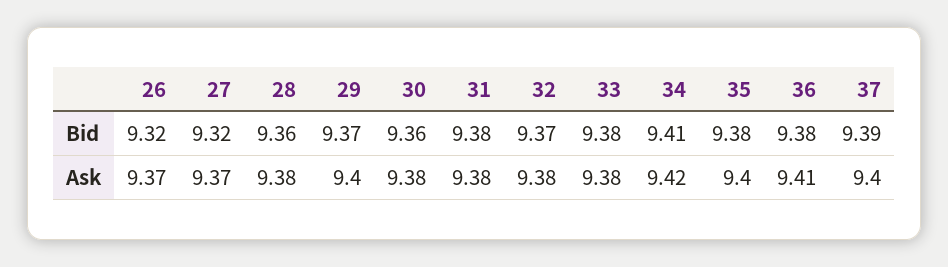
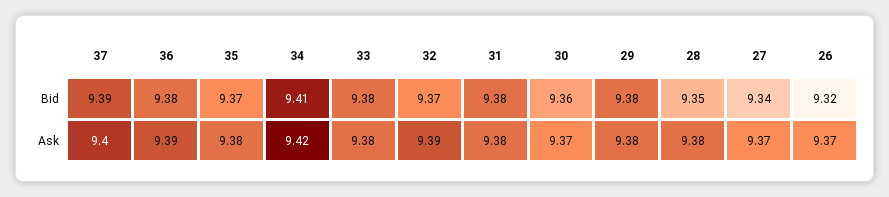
  {
    "26": {
      "Bid": 9.32,
      "Ask": 9.37
    },
    "27": {
-     "Bid": 9.32,
+     "Bid": 9.34,
      "Ask": 9.37
    },
    "28": {
-     "Bid": 9.36,
+     "Bid": 9.35,
      "Ask": 9.38
    },
    "29": {
-     "Bid": 9.37,
+     "Bid": 9.38,
-     "Ask": 9.4
+     "Ask": 9.38
    },
    "30": {
      "Bid": 9.36,
-     "Ask": 9.38
+     "Ask": 9.37
    },
    "31": {
      "Bid": 9.38,
      "Ask": 9.38
    },
    "32": {
      "Bid": 9.37,
-     "Ask": 9.38
+     "Ask": 9.39
    },
    "33": {
      "Bid": 9.38,
      "Ask": 9.38
    },
    "34": {
      "Bid": 9.41,
      "Ask": 9.42
    },
    "35": {
-     "Bid": 9.38,
+     "Bid": 9.37,
-     "Ask": 9.4
+     "Ask": 9.38
    },
    "36": {
      "Bid": 9.38,
-     "Ask": 9.41
+     "Ask": 9.39
    },
    "37": {
      "Bid": 9.39,
      "Ask": 9.4
    }
  }

